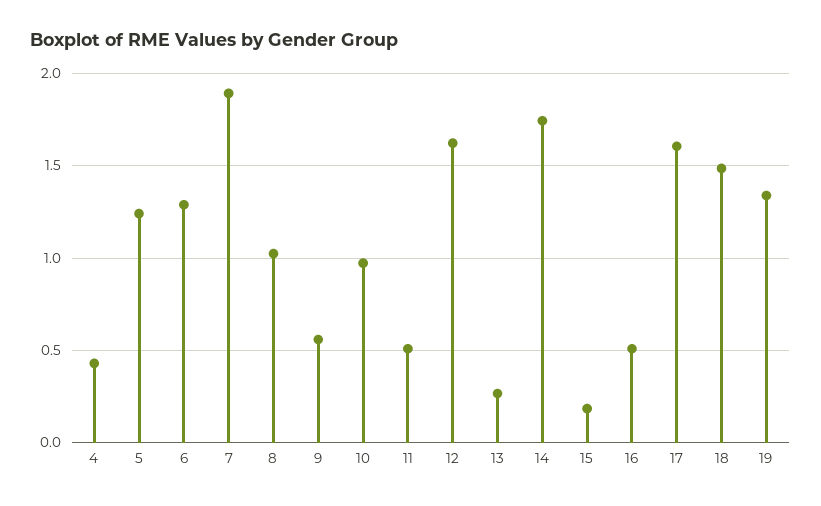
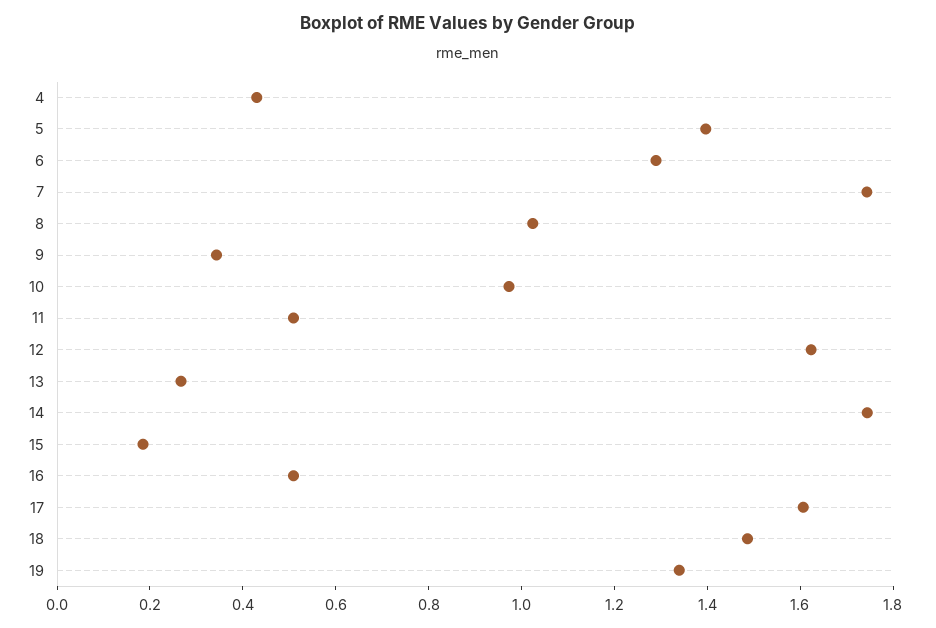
  {
    "4": 0.45,
-   "5": 1.25,
+   "5": 1.4,
    "6": 1.3,
-   "7": 1.9,
+   "7": 1.75,
    "8": 1,
-   "9": 0.55,
+   "9": 0.35,
    "10": 0.95,
    "11": 0.5,
    "12": 1.6,
    "13": 0.25,
    "14": 1.75,
    "15": 0.2,
    "16": 0.5,
    "17": 1.6,
    "18": 1.5,
    "19": 1.35
  }

